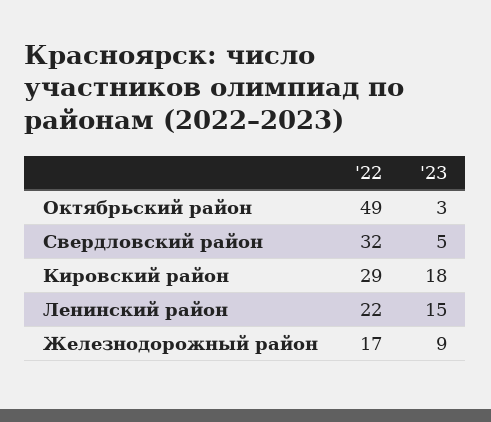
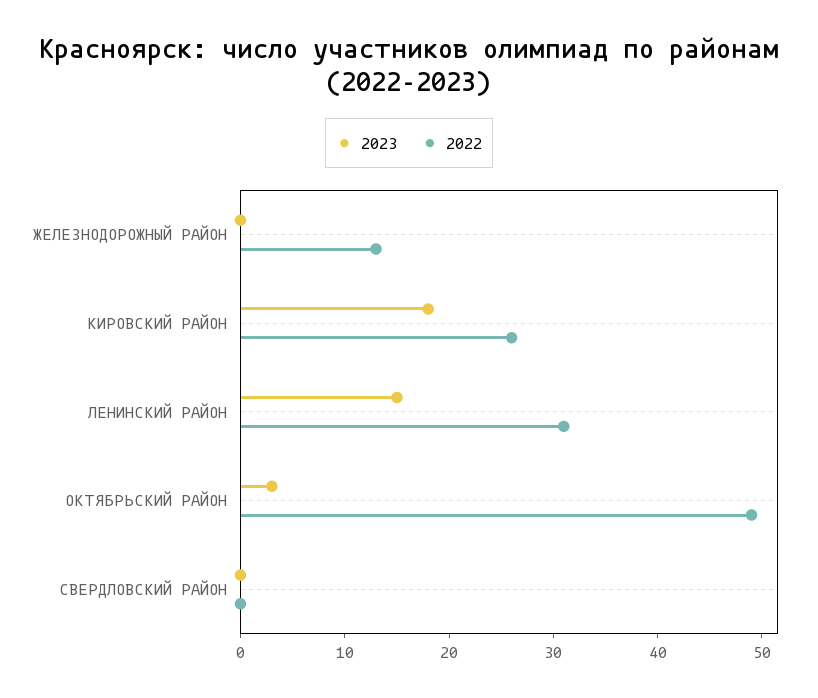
  {
    "'22": {
      "Октябрьский район": 49,
-     "Свердловский район": 32,
+     "Свердловский район": 0,
-     "Кировский район": 29,
+     "Кировский район": 26,
-     "Ленинский район": 22,
+     "Ленинский район": 31,
-     "Железнодорожный район": 17
+     "Железнодорожный район": 13
    },
    "'23": {
      "Октябрьский район": 3,
-     "Свердловский район": 5,
+     "Свердловский район": 0,
      "Кировский район": 18,
      "Ленинский район": 15,
-     "Железнодорожный район": 9
+     "Железнодорожный район": 0
    }
  }

